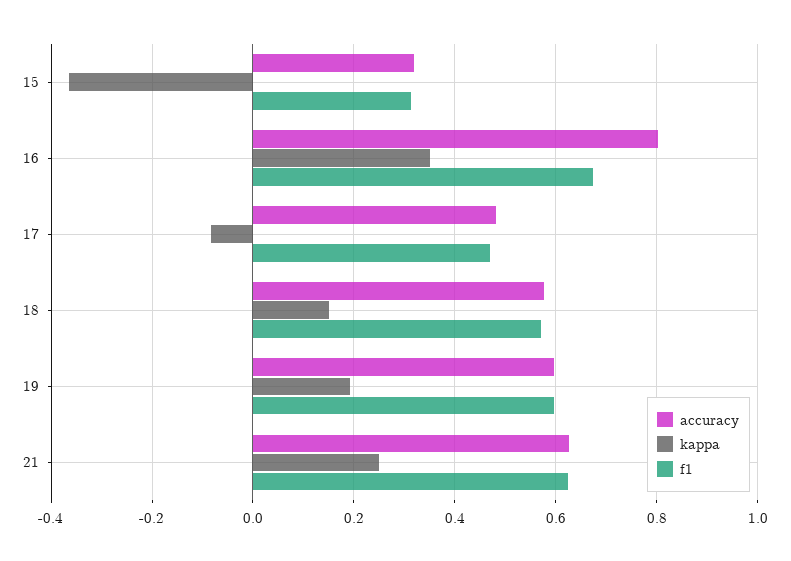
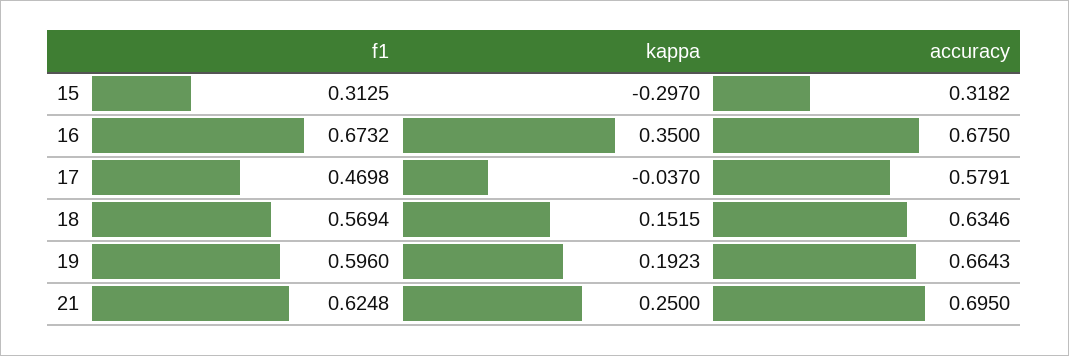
  {
    "accuracy": {
      "15": 0.3182,
-     "16": 0.8,
+     "16": 0.675,
-     "17": 0.48,
+     "17": 0.5791,
-     "18": 0.58,
+     "18": 0.6346,
-     "19": 0.6,
+     "19": 0.6643,
-     "21": 0.62
+     "21": 0.695
    },
    "kappa": {
-     "15": -0.36,
+     "15": -0.297,
      "16": 0.35,
-     "17": -0.08,
+     "17": -0.037,
      "18": 0.1515,
      "19": 0.1923,
      "21": 0.25
    },
    "f1": {
      "15": 0.3125,
      "16": 0.6732,
      "17": 0.4698,
      "18": 0.5694,
      "19": 0.596,
      "21": 0.6248
    }
  }

